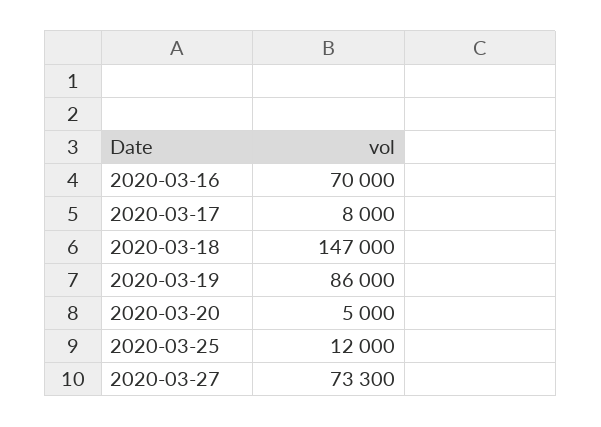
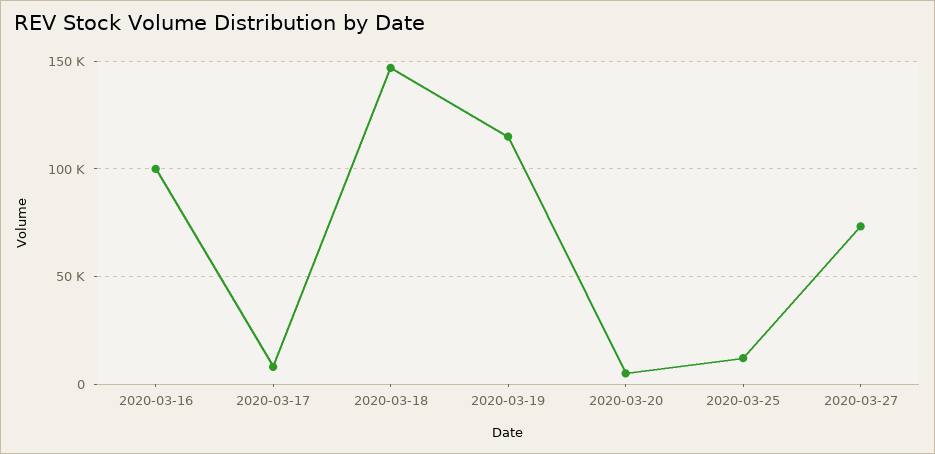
  {
-   "2020-03-16": 70000,
+   "2020-03-16": 100000,
    "2020-03-17": 8000,
    "2020-03-18": 147000,
-   "2020-03-19": 86000,
+   "2020-03-19": 115000,
    "2020-03-20": 5000,
    "2020-03-25": 12000,
    "2020-03-27": 73300
  }

